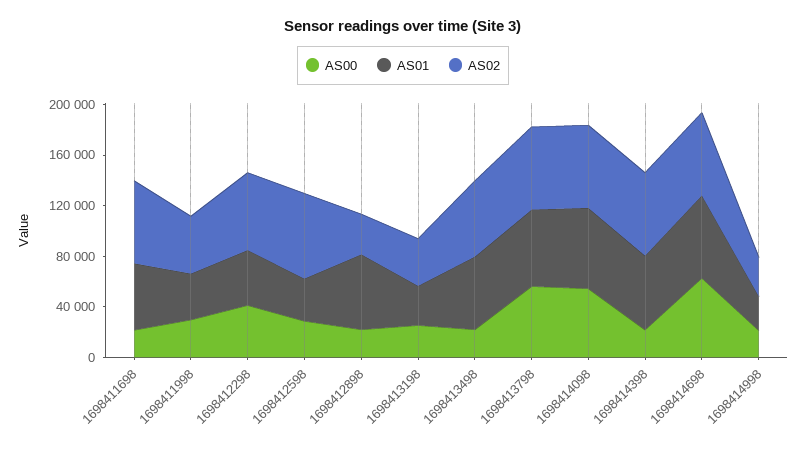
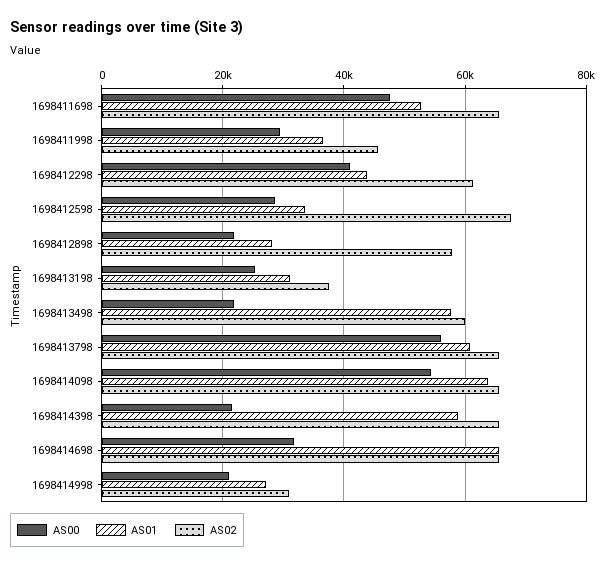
  {
    "AS00": {
-     "1698411698": 20000,
+     "1698411698": 48000,
      "1698411998": 30000,
      "1698412298": 40000,
      "1698412598": 28000,
      "1698412898": 22000,
      "1698413198": 26000,
      "1698413498": 22000,
      "1698413798": 56000,
      "1698414098": 54000,
      "1698414398": 22000,
-     "1698414698": 60000,
+     "1698414698": 32000,
      "1698414998": 20000
    },
    "AS01": {
      "1698411698": 52000,
      "1698411998": 36000,
      "1698412298": 44000,
      "1698412598": 34000,
-     "1698412898": 60000,
+     "1698412898": 28000,
      "1698413198": 32000,
      "1698413498": 58000,
      "1698413798": 60000,
      "1698414098": 64000,
      "1698414398": 58000,
      "1698414698": 66000,
      "1698414998": 28000
    },
    "AS02": {
      "1698411698": 66000,
      "1698411998": 46000,
      "1698412298": 62000,
      "1698412598": 68000,
-     "1698412898": 30000,
+     "1698412898": 58000,
      "1698413198": 38000,
      "1698413498": 60000,
      "1698413798": 66000,
      "1698414098": 66000,
      "1698414398": 66000,
      "1698414698": 66000,
      "1698414998": 30000
    }
  }

